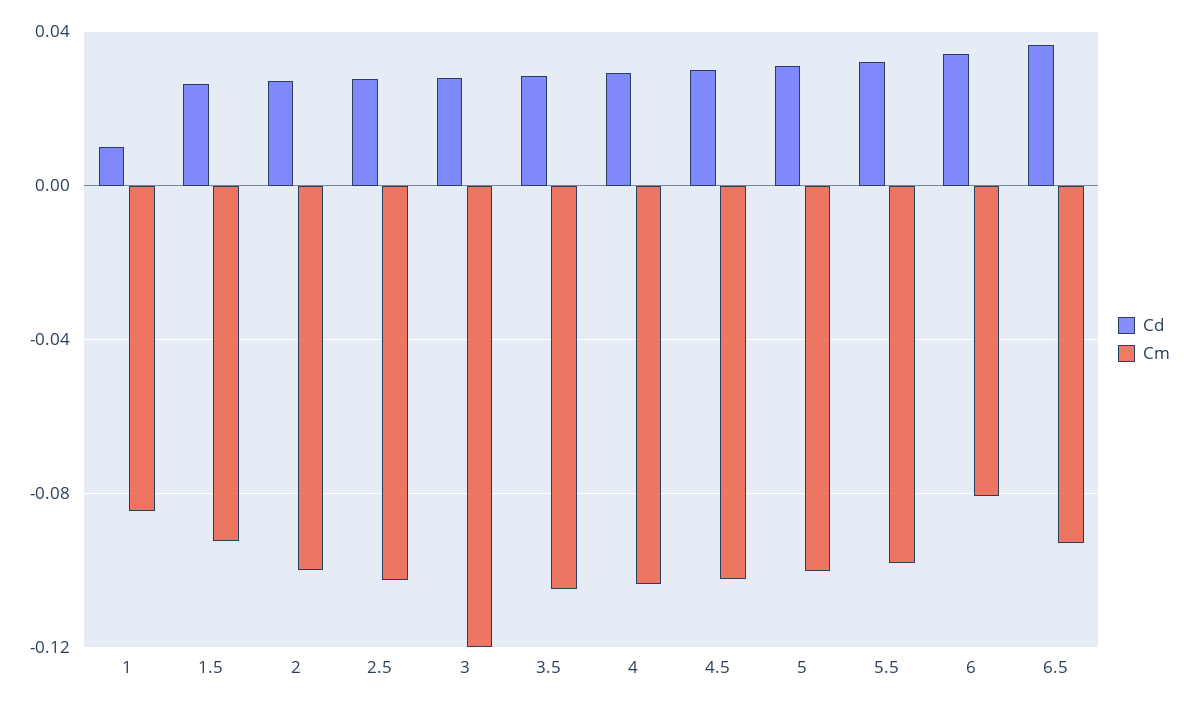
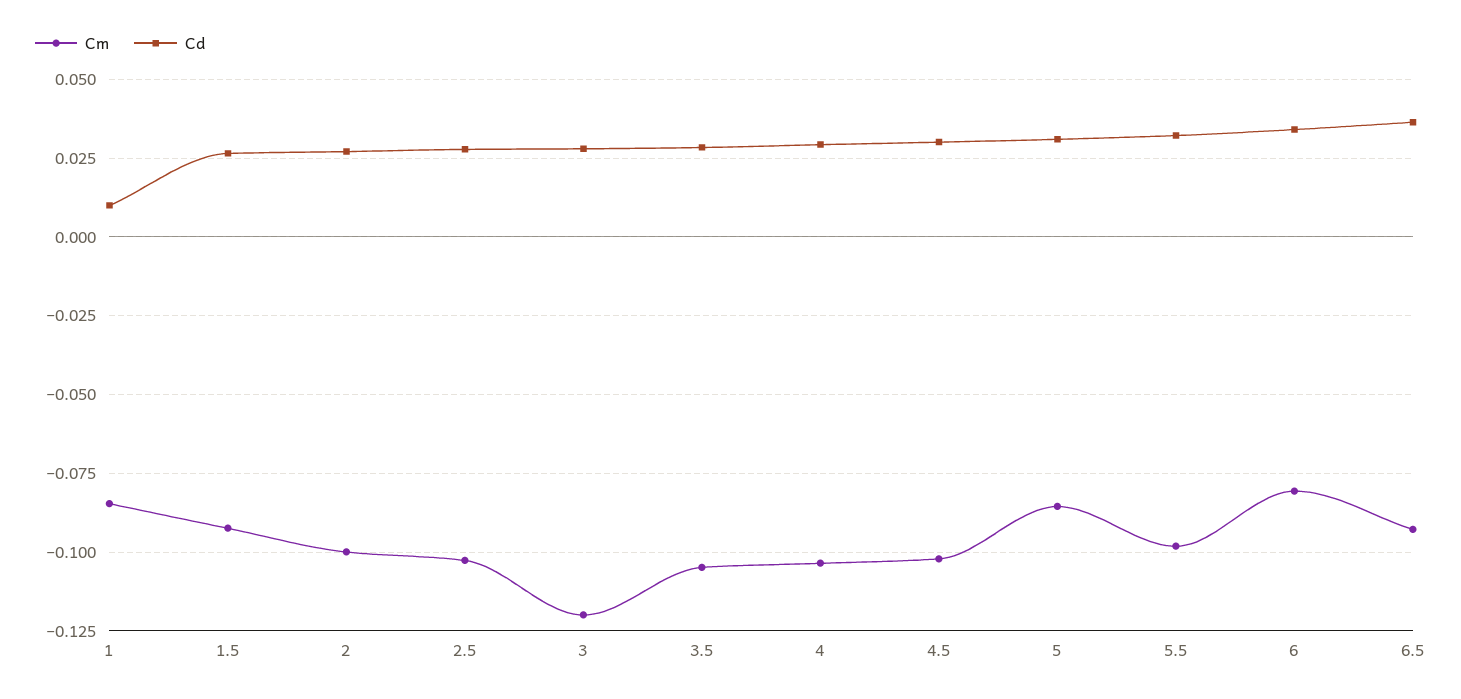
  {
    "Cd": {
      "1": 0.01,
      "1.5": 0.0275,
      "2": 0.0275,
      "2.5": 0.0275,
      "3": 0.0275,
      "3.5": 0.0275,
      "4": 0.03,
      "4.5": 0.03,
      "5": 0.03,
      "5.5": 0.0325,
      "6": 0.035,
      "6.5": 0.0375
    },
    "Cm": {
      "1": -0.085,
      "1.5": -0.0925,
      "2": -0.1,
      "2.5": -0.1025,
      "3": -0.12,
      "3.5": -0.105,
      "4": -0.1025,
      "4.5": -0.1025,
-     "5": -0.1,
+     "5": -0.085,
      "5.5": -0.0975,
      "6": -0.08,
      "6.5": -0.0925
    }
  }

